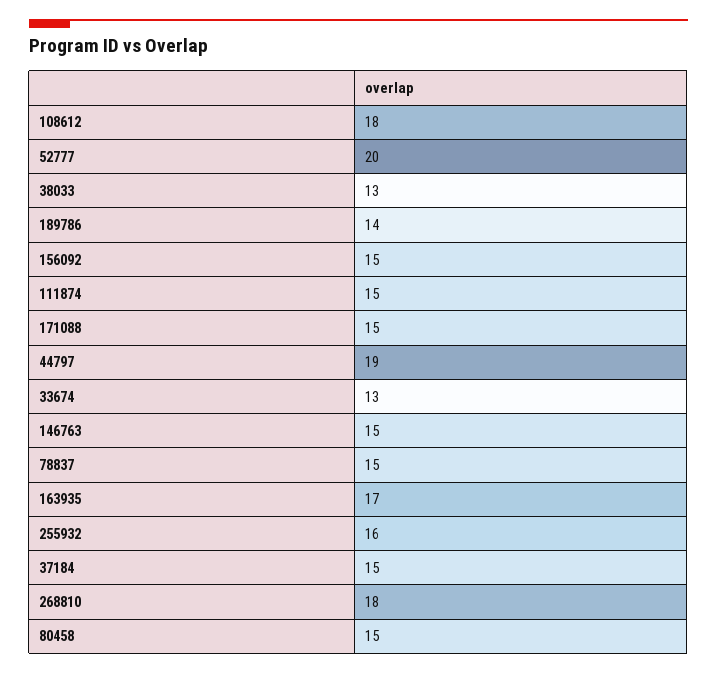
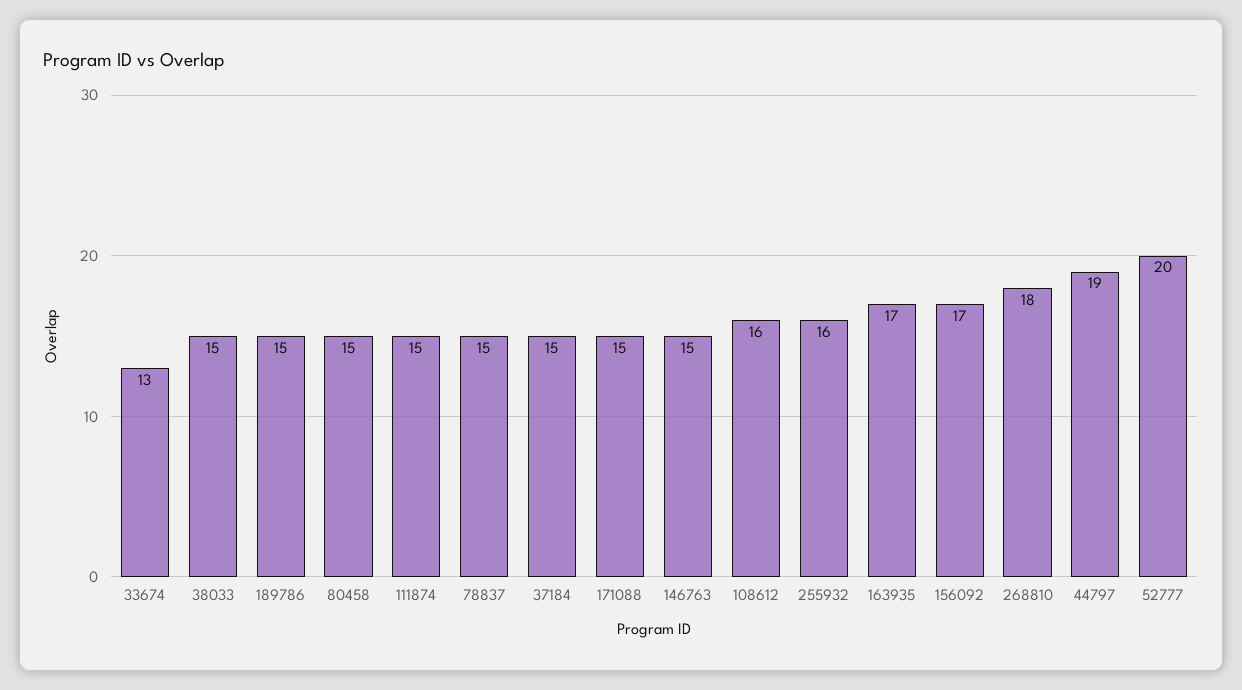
  {
-   "108612": 18,
+   "108612": 16,
    "52777": 20,
-   "38033": 13,
+   "38033": 15,
-   "189786": 14,
+   "189786": 15,
-   "156092": 15,
+   "156092": 17,
    "111874": 15,
    "171088": 15,
    "44797": 19,
    "33674": 13,
    "146763": 15,
    "78837": 15,
    "163935": 17,
    "255932": 16,
    "37184": 15,
    "268810": 18,
    "80458": 15
  }

